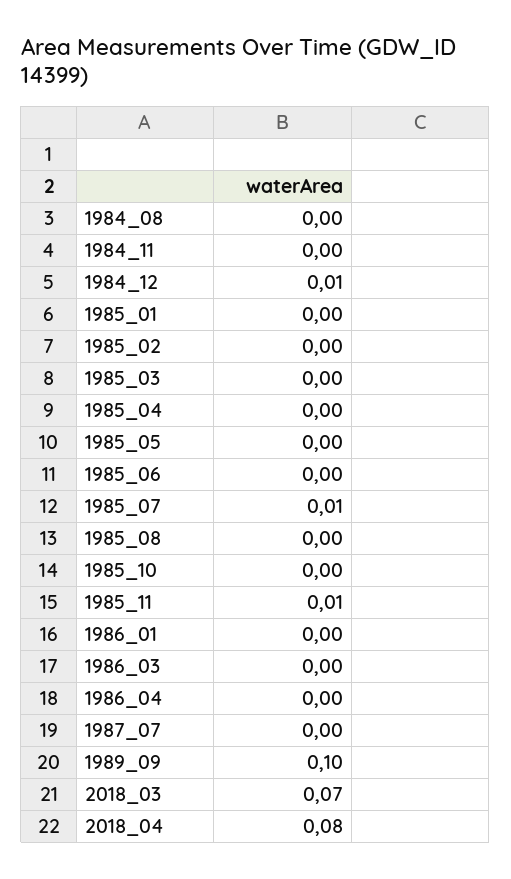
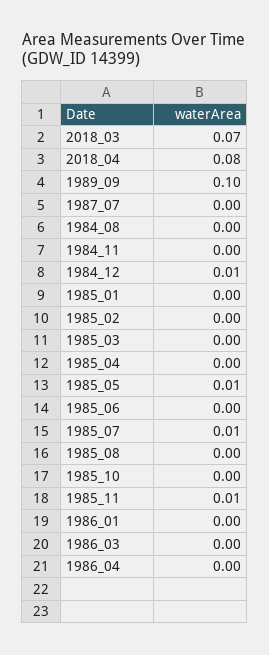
  {
    "1984_08": 0,
    "1984_11": 0,
    "1984_12": 0.01,
    "1985_01": 0,
    "1985_02": 0,
    "1985_03": 0,
    "1985_04": 0,
-   "1985_05": 0,
+   "1985_05": 0.01,
    "1985_06": 0,
    "1985_07": 0.01,
    "1985_08": 0,
    "1985_10": 0,
    "1985_11": 0.01,
    "1986_01": 0,
    "1986_03": 0,
    "1986_04": 0,
    "1987_07": 0,
    "1989_09": 0.1,
    "2018_03": 0.07,
    "2018_04": 0.08
  }

